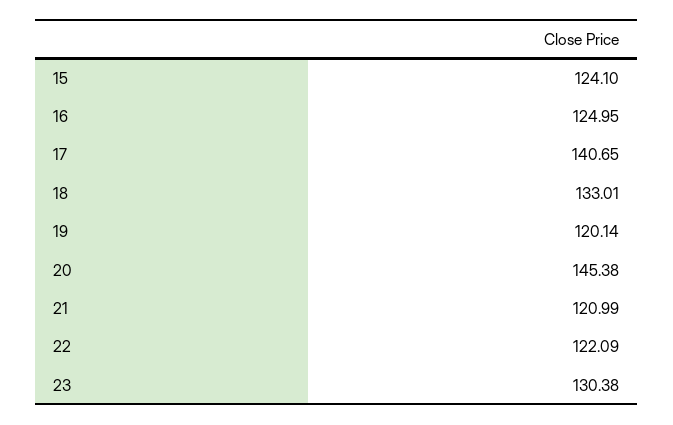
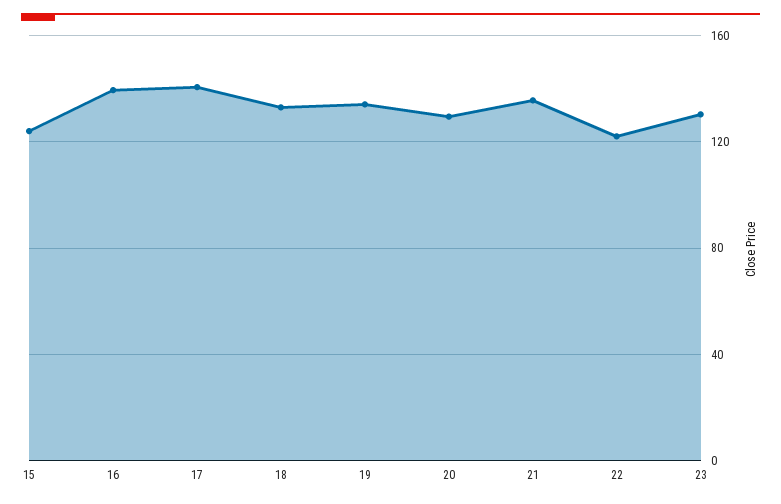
  {
    "15": 124.1,
-   "16": 124.95,
+   "16": 140,
    "17": 140.65,
    "18": 133.01,
-   "19": 120.14,
+   "19": 135,
-   "20": 145.38,
+   "20": 130,
-   "21": 120.99,
+   "21": 135,
    "22": 122.09,
    "23": 130.38
  }

